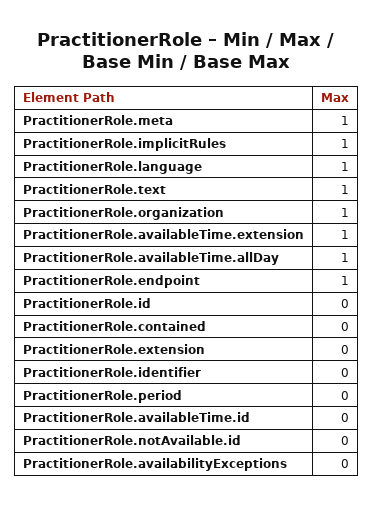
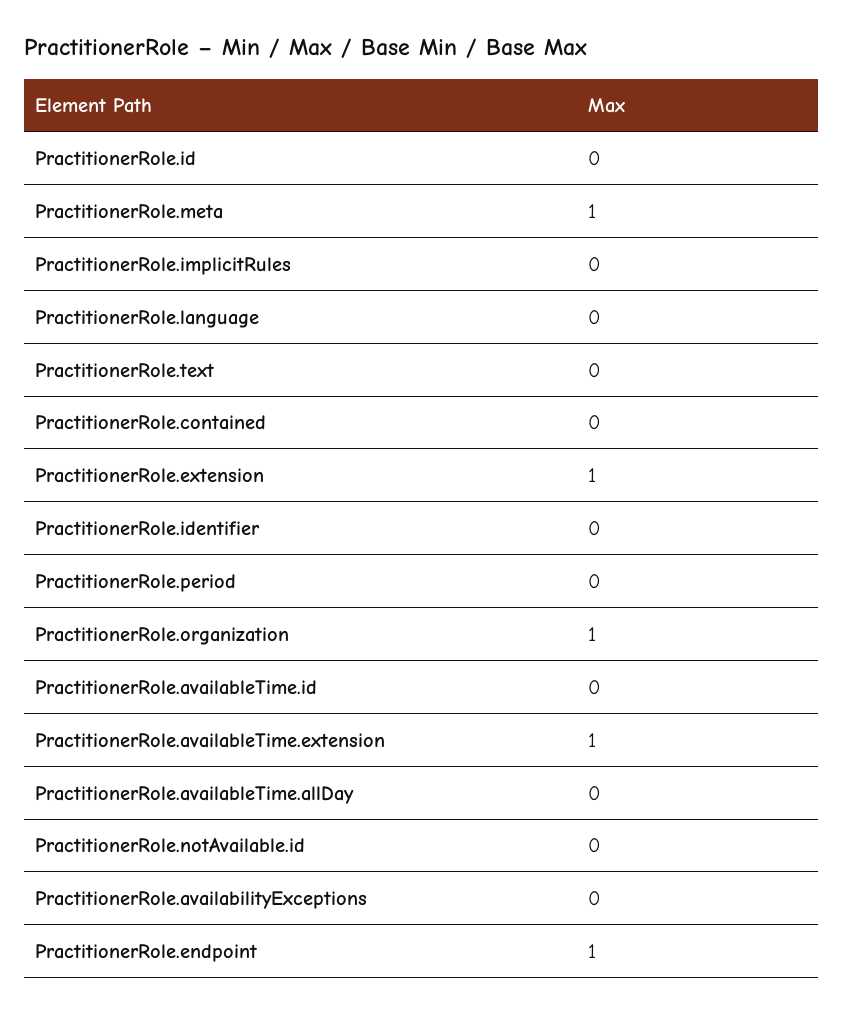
  {
    "PractitionerRole.meta": 1,
-   "PractitionerRole.implicitRules": 1,
+   "PractitionerRole.implicitRules": 0,
-   "PractitionerRole.language": 1,
+   "PractitionerRole.language": 0,
-   "PractitionerRole.text": 1,
+   "PractitionerRole.text": 0,
    "PractitionerRole.organization": 1,
    "PractitionerRole.availableTime.extension": 1,
-   "PractitionerRole.availableTime.allDay": 1,
+   "PractitionerRole.availableTime.allDay": 0,
    "PractitionerRole.endpoint": 1,
    "PractitionerRole.id": 0,
    "PractitionerRole.contained": 0,
-   "PractitionerRole.extension": 0,
+   "PractitionerRole.extension": 1,
    "PractitionerRole.identifier": 0,
    "PractitionerRole.period": 0,
    "PractitionerRole.availableTime.id": 0,
    "PractitionerRole.notAvailable.id": 0,
    "PractitionerRole.availabilityExceptions": 0
  }

